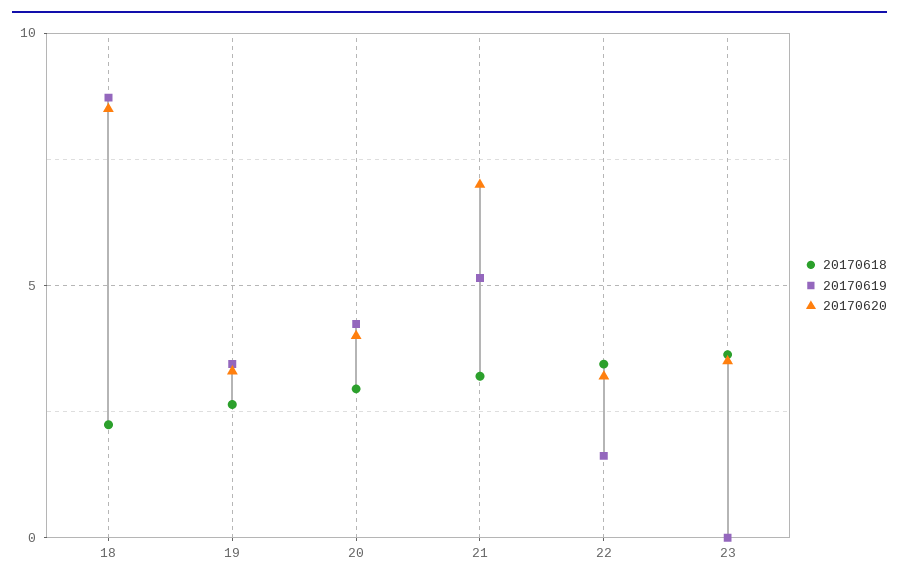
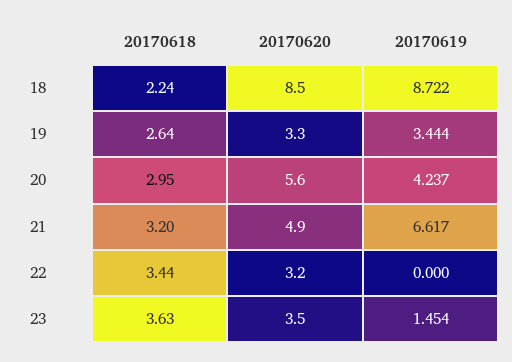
  {
    "20170618": {
      "18": 2.24,
      "19": 2.64,
      "20": 2.95,
      "21": 3.2,
      "22": 3.44,
      "23": 3.63
    },
    "20170619": {
      "18": 8.722,
      "19": 3.444,
      "20": 4.237,
-     "21": 5,
+     "21": 6.617,
-     "22": 1.5,
+     "22": 0,
-     "23": 0
+     "23": 1.454
    },
    "20170620": {
      "18": 8.5,
      "19": 3.3,
-     "20": 4,
+     "20": 5.6,
-     "21": 7,
+     "21": 4.9,
      "22": 3.2,
      "23": 3.5
    }
  }

